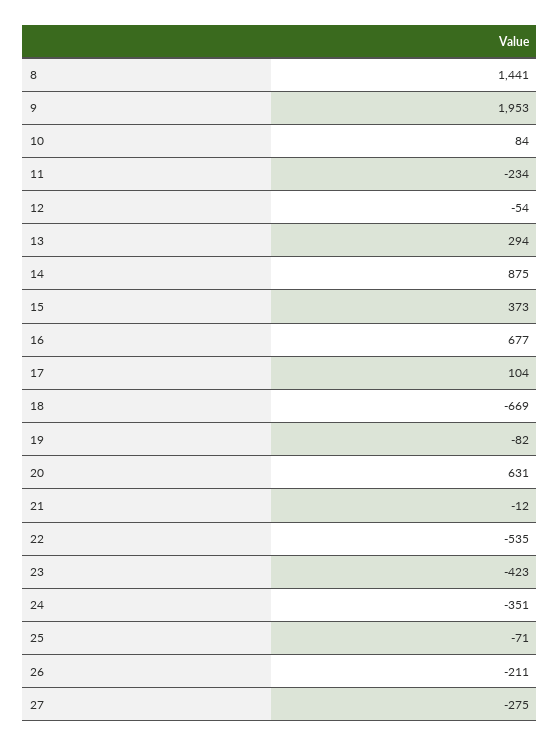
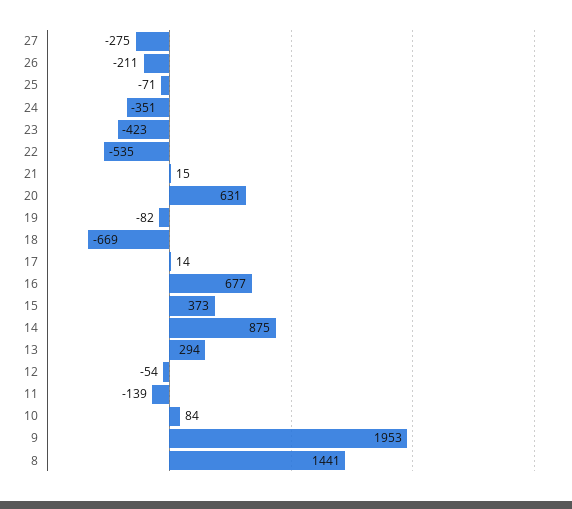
  {
    "8": 1441,
    "9": 1953,
    "10": 84,
-   "11": -234,
+   "11": -139,
    "12": -54,
    "13": 294,
    "14": 875,
    "15": 373,
    "16": 677,
-   "17": 104,
+   "17": 14,
    "18": -669,
    "19": -82,
    "20": 631,
-   "21": -12,
+   "21": 15,
    "22": -535,
    "23": -423,
    "24": -351,
    "25": -71,
    "26": -211,
    "27": -275
  }

